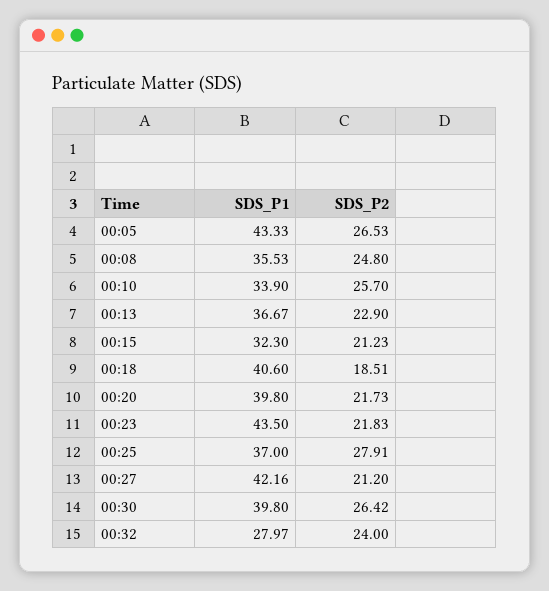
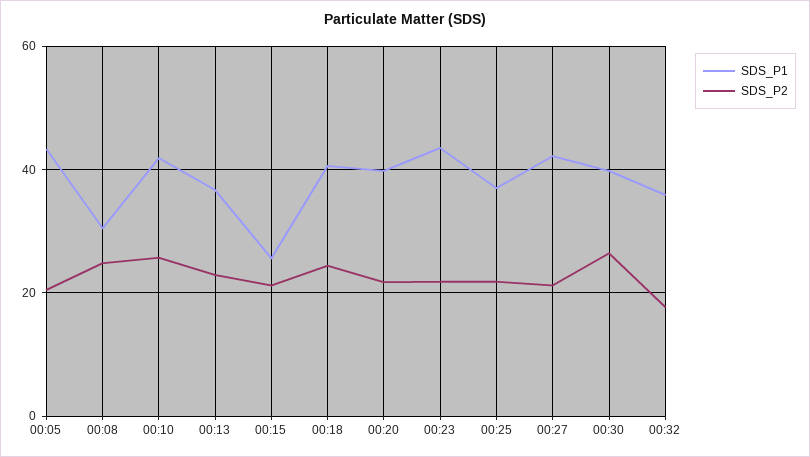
  {
    "SDS_P1": {
      "00:05": 43.33,
-     "00:08": 35.53,
+     "00:08": 30,
-     "00:10": 33.9,
+     "00:10": 42,
      "00:13": 36.67,
-     "00:15": 32.3,
+     "00:15": 26,
      "00:18": 40.6,
      "00:20": 39.8,
      "00:23": 43.5,
      "00:25": 37,
      "00:27": 42.16,
      "00:30": 39.8,
-     "00:32": 27.97
+     "00:32": 36
    },
    "SDS_P2": {
-     "00:05": 26.53,
+     "00:05": 20,
      "00:08": 24.8,
      "00:10": 25.7,
      "00:13": 22.9,
      "00:15": 21.23,
-     "00:18": 18.51,
+     "00:18": 24,
      "00:20": 21.73,
      "00:23": 21.83,
-     "00:25": 27.91,
+     "00:25": 22,
      "00:27": 21.2,
      "00:30": 26.42,
-     "00:32": 24
+     "00:32": 18
    }
  }

